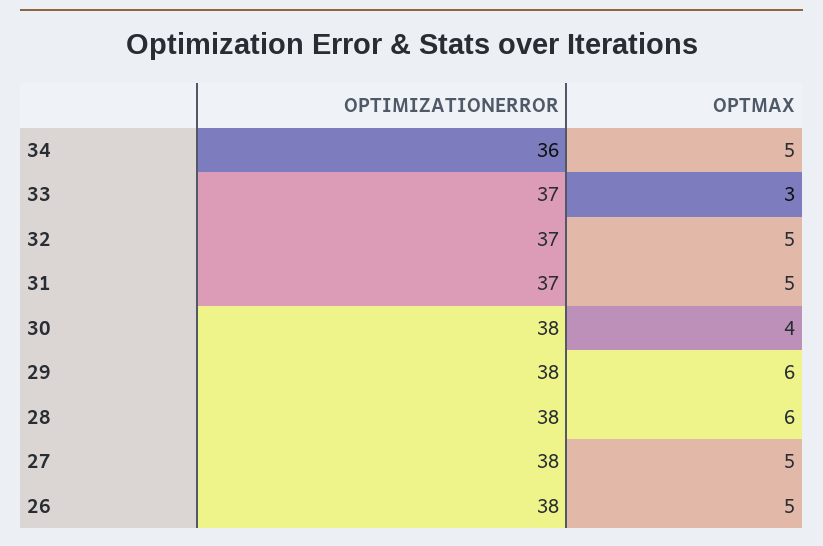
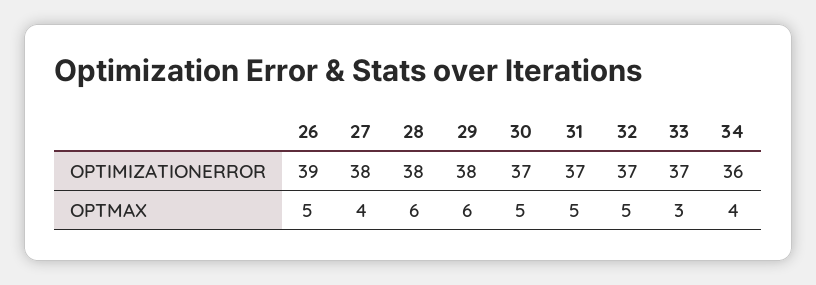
  {
    "OPTIMIZATIONERROR": {
      "34": 36,
      "33": 37,
      "32": 37,
      "31": 37,
-     "30": 38,
+     "30": 37,
      "29": 38,
      "28": 38,
      "27": 38,
-     "26": 38
+     "26": 39
    },
    "OPTMAX": {
-     "34": 5,
+     "34": 4,
      "33": 3,
      "32": 5,
      "31": 5,
-     "30": 4,
+     "30": 5,
      "29": 6,
      "28": 6,
-     "27": 5,
+     "27": 4,
      "26": 5
    }
  }

